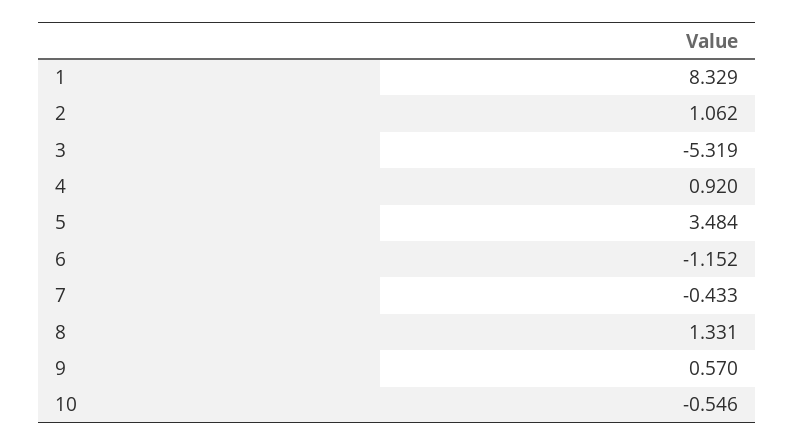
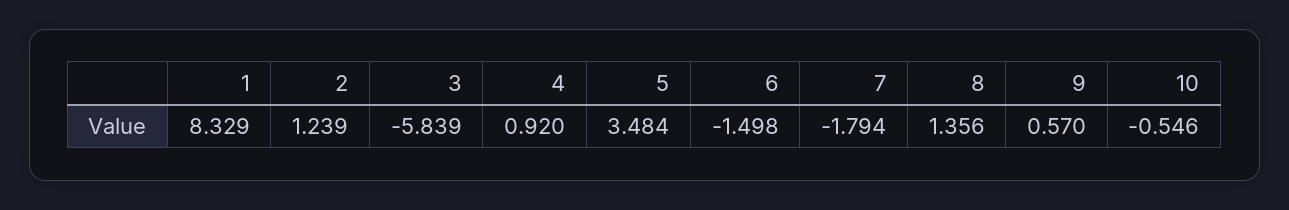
  {
    "1": 8.329,
-   "2": 1.062,
+   "2": 1.239,
-   "3": -5.319,
+   "3": -5.839,
    "4": 0.92,
    "5": 3.484,
-   "6": -1.152,
+   "6": -1.498,
-   "7": -0.433,
+   "7": -1.794,
-   "8": 1.331,
+   "8": 1.356,
    "9": 0.57,
    "10": -0.546
  }

